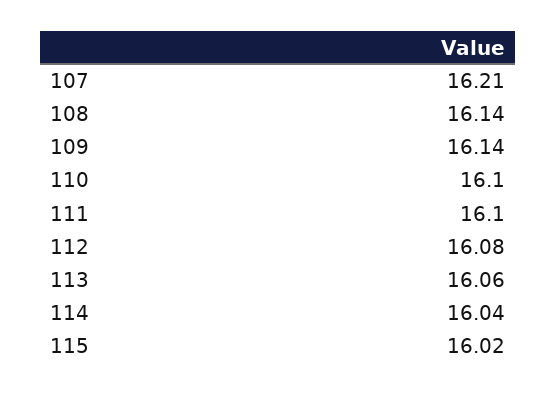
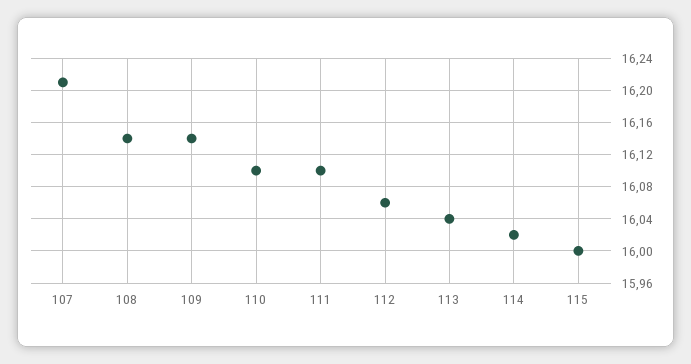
  {
    "107": 16.21,
    "108": 16.14,
    "109": 16.14,
    "110": 16.1,
    "111": 16.1,
-   "112": 16.08,
+   "112": 16.06,
-   "113": 16.06,
+   "113": 16.04,
-   "114": 16.04,
+   "114": 16.02,
-   "115": 16.02
+   "115": 16
  }

